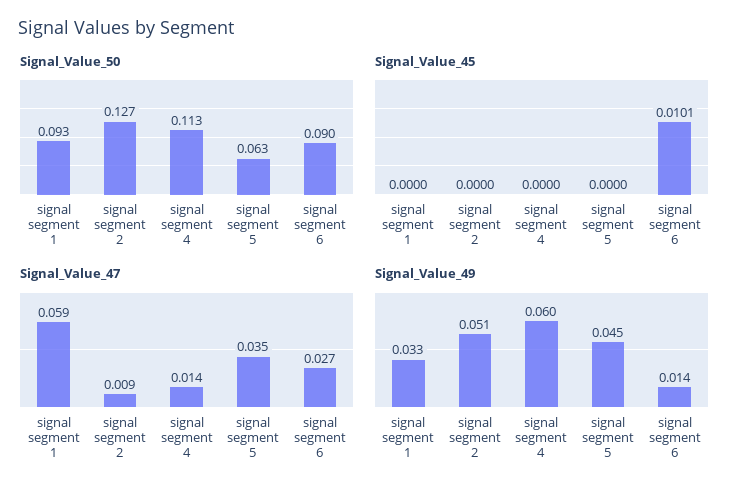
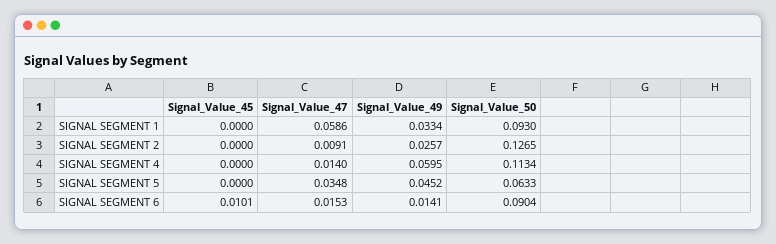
  {
    "Signal_Value_50": {
      "signal segment 1": 0.093,
      "signal segment 2": 0.1265,
      "signal segment 4": 0.1134,
      "signal segment 5": 0.0633,
      "signal segment 6": 0.0904
    },
    "Signal_Value_45": {
      "signal segment 1": 0,
      "signal segment 2": 0,
      "signal segment 4": 0,
      "signal segment 5": 0,
      "signal segment 6": 0.0101
    },
    "Signal_Value_47": {
      "signal segment 1": 0.0586,
      "signal segment 2": 0.0091,
      "signal segment 4": 0.014,
      "signal segment 5": 0.0348,
-     "signal segment 6": 0.027
+     "signal segment 6": 0.0153
    },
    "Signal_Value_49": {
      "signal segment 1": 0.0334,
-     "signal segment 2": 0.051,
+     "signal segment 2": 0.0257,
      "signal segment 4": 0.0595,
      "signal segment 5": 0.0452,
      "signal segment 6": 0.0141
    }
  }

